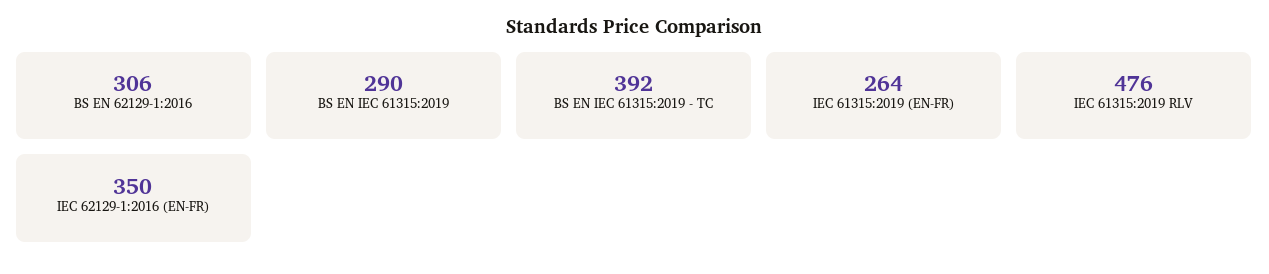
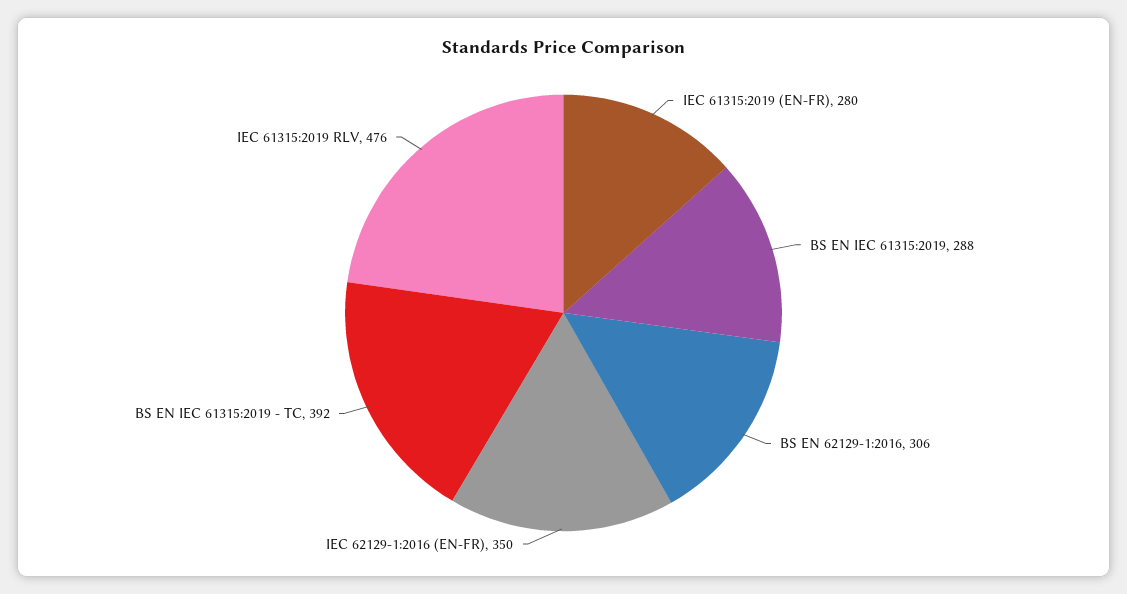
  {
    "BS EN 62129-1:2016": 306,
-   "BS EN IEC 61315:2019": 290,
+   "BS EN IEC 61315:2019": 288,
    "BS EN IEC 61315:2019 - TC": 392,
-   "IEC 61315:2019 (EN-FR)": 264,
+   "IEC 61315:2019 (EN-FR)": 280,
    "IEC 61315:2019 RLV": 476,
    "IEC 62129-1:2016 (EN-FR)": 350
  }

